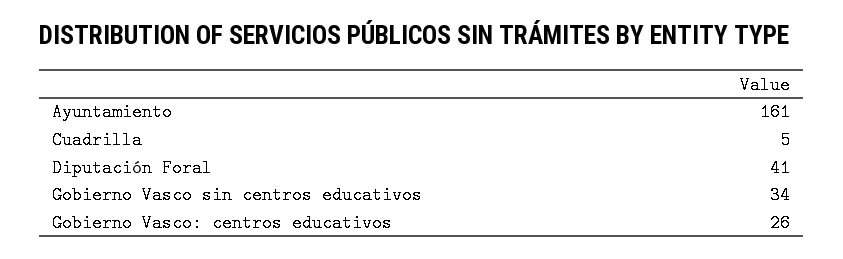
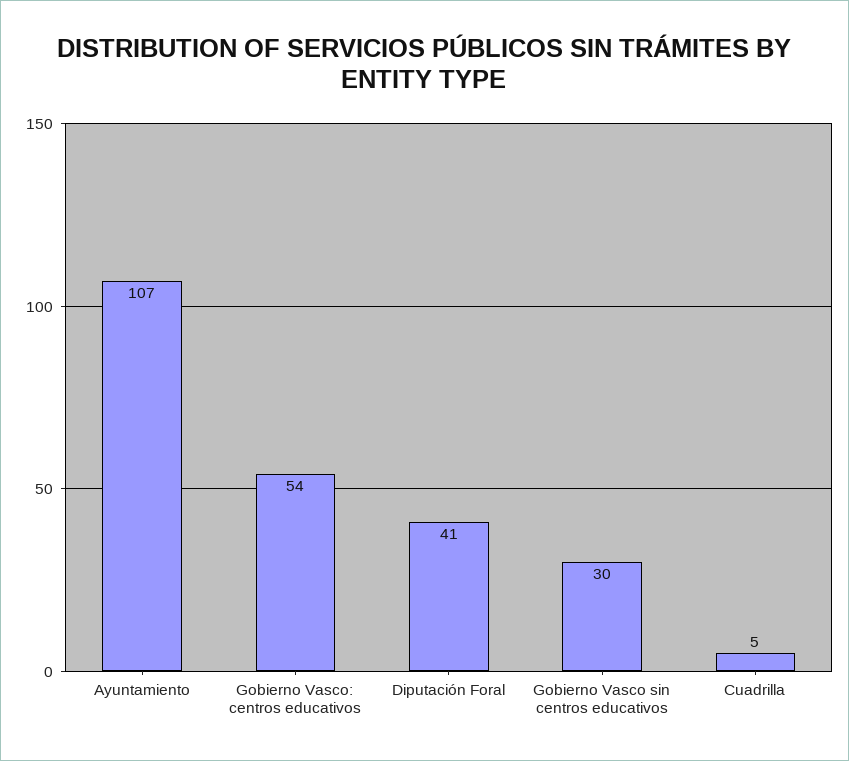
  {
-   "Ayuntamiento": 161,
+   "Ayuntamiento": 107,
    "Cuadrilla": 5,
    "Diputación Foral": 41,
-   "Gobierno Vasco sin centros educativos": 34,
+   "Gobierno Vasco sin centros educativos": 30,
-   "Gobierno Vasco: centros educativos": 26
+   "Gobierno Vasco: centros educativos": 54
  }

